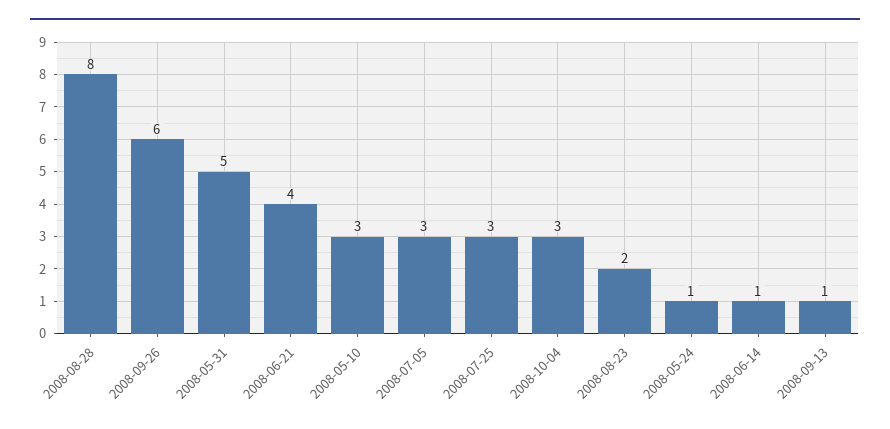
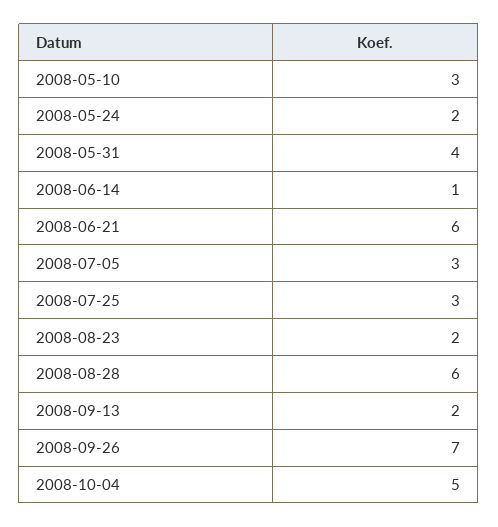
  {
-   "2008-08-28": 8,
+   "2008-08-28": 6,
-   "2008-09-26": 6,
+   "2008-09-26": 7,
-   "2008-05-31": 5,
+   "2008-05-31": 4,
-   "2008-06-21": 4,
+   "2008-06-21": 6,
    "2008-05-10": 3,
    "2008-07-05": 3,
    "2008-07-25": 3,
-   "2008-10-04": 3,
+   "2008-10-04": 5,
    "2008-08-23": 2,
-   "2008-05-24": 1,
+   "2008-05-24": 2,
    "2008-06-14": 1,
-   "2008-09-13": 1
+   "2008-09-13": 2
  }

